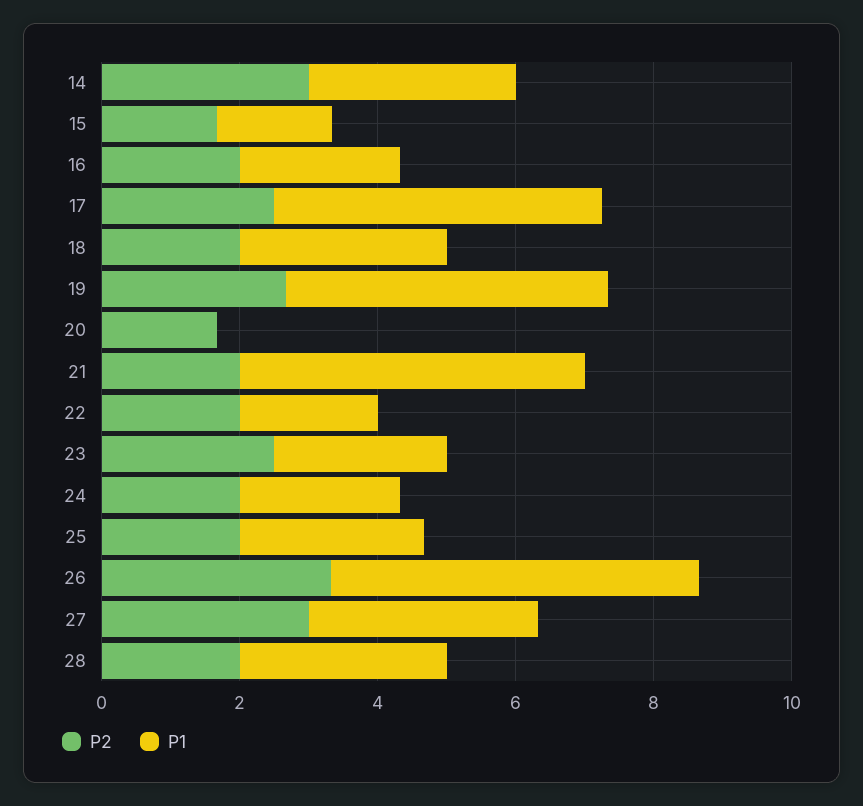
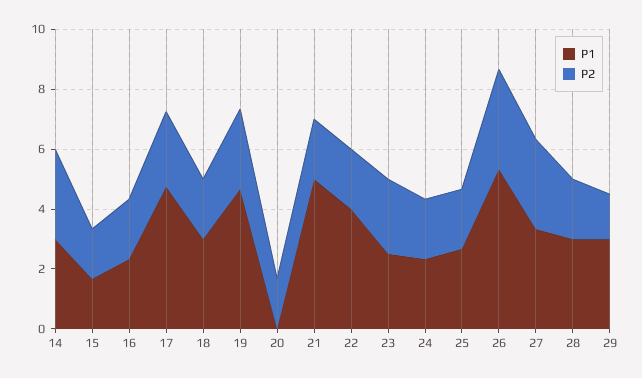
  {
    "P2": {
      "14": 3,
      "15": 1.5,
      "16": 2,
      "17": 2.5,
      "18": 2,
      "19": 2.5,
      "20": 1.5,
      "21": 2,
      "22": 2,
      "23": 2.5,
      "24": 2,
      "25": 2,
      "26": 3.5,
      "27": 3,
-     "28": 2
+     "28": 2,
+     "29": 1.5
    },
    "P1": {
      "14": 3,
      "15": 1.5,
      "16": 2.5,
      "17": 5,
      "18": 3,
      "19": 4.5,
      "20": 0,
      "21": 5,
-     "22": 2,
+     "22": 4,
      "23": 2.5,
      "24": 2.5,
      "25": 2.5,
      "26": 5.5,
      "27": 3.5,
-     "28": 3
+     "28": 3,
+     "29": 3
    }
  }

